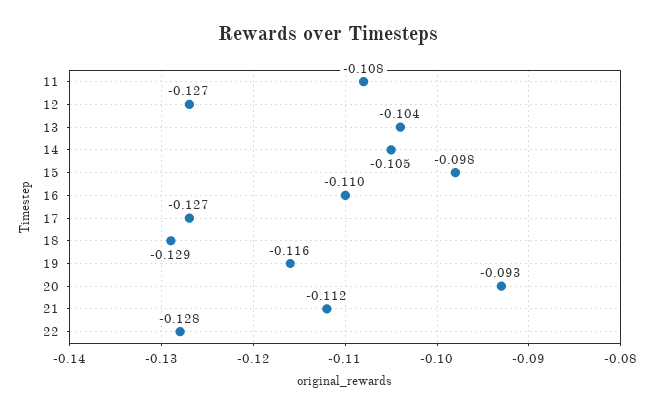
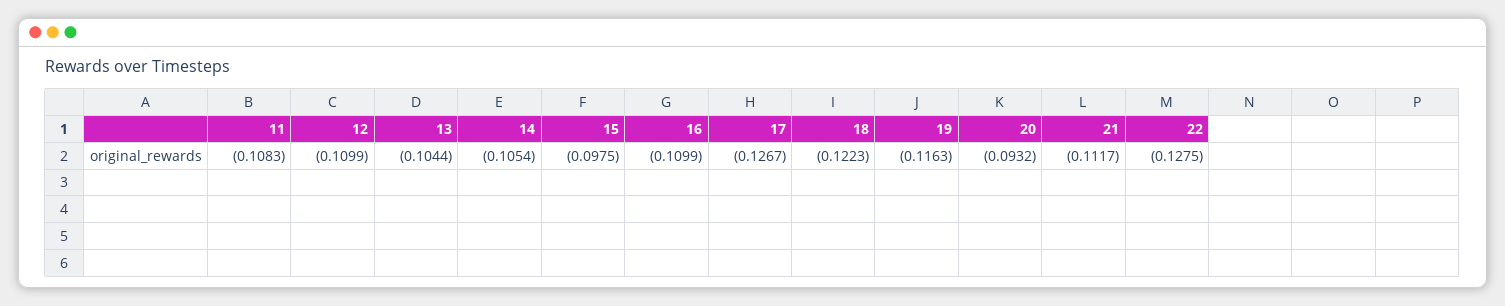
  {
    "11": -0.1083,
-   "12": -0.127,
+   "12": -0.1099,
    "13": -0.1044,
    "14": -0.1054,
    "15": -0.0975,
    "16": -0.1099,
    "17": -0.1267,
-   "18": -0.129,
+   "18": -0.1223,
    "19": -0.1163,
    "20": -0.0932,
    "21": -0.1117,
    "22": -0.1275
  }

